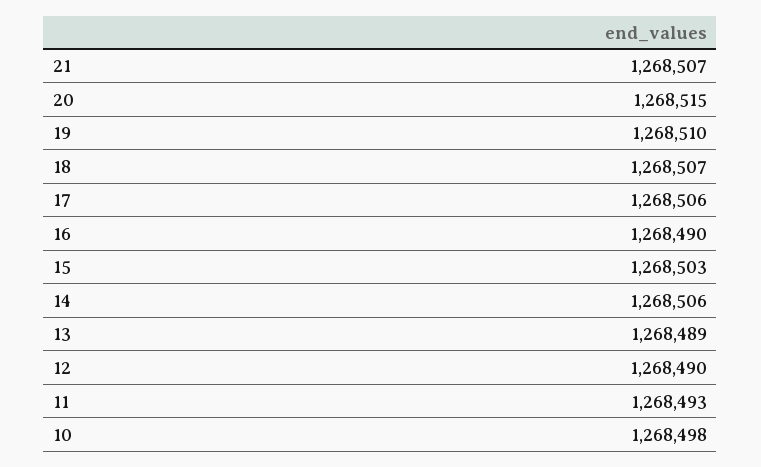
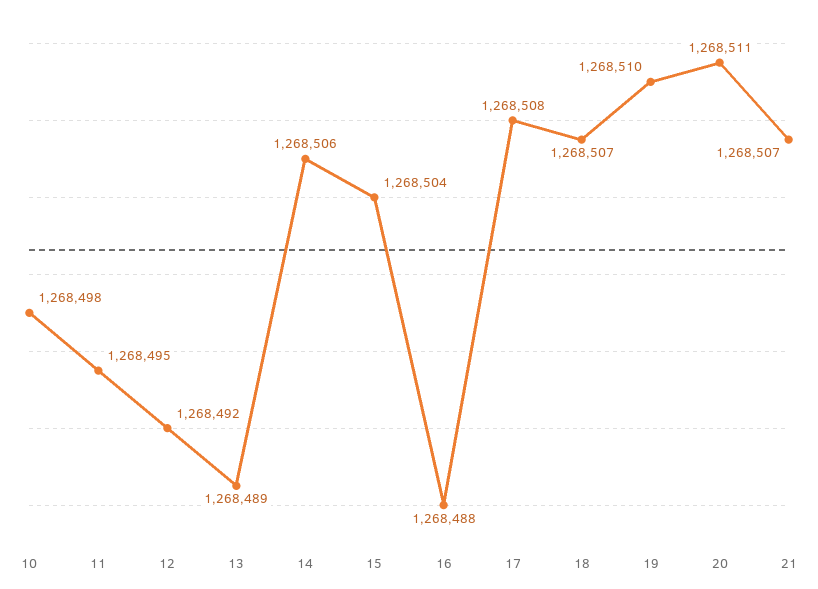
  {
    "21": 1268507,
-   "20": 1268515,
+   "20": 1268511,
    "19": 1268510,
    "18": 1268507,
-   "17": 1268506,
+   "17": 1268508,
-   "16": 1268490,
+   "16": 1268488,
-   "15": 1268503,
+   "15": 1268504,
    "14": 1268506,
    "13": 1268489,
-   "12": 1268490,
+   "12": 1268492,
-   "11": 1268493,
+   "11": 1268495,
    "10": 1268498
  }

